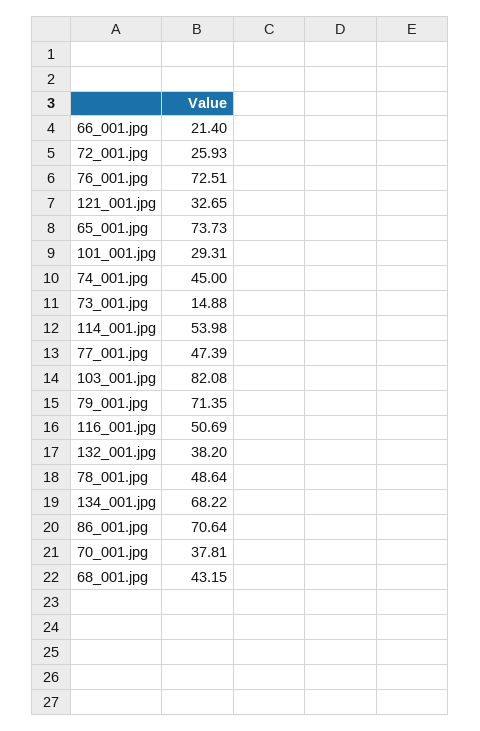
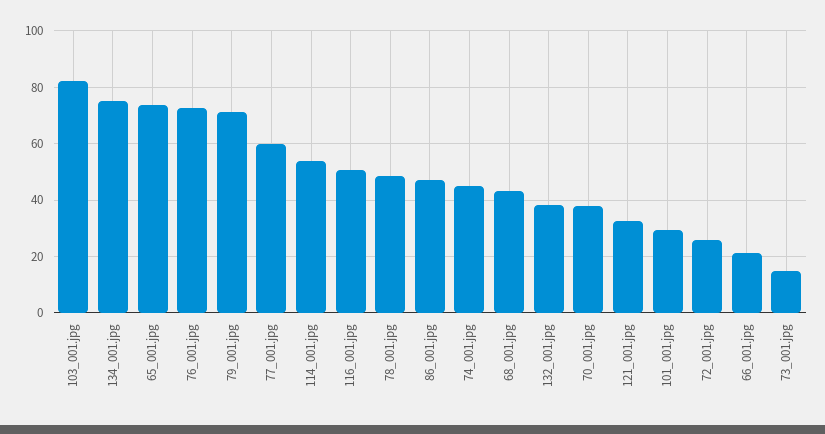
  {
    "66_001.jpg": 21.4,
    "72_001.jpg": 25.93,
    "76_001.jpg": 72.51,
    "121_001.jpg": 32.65,
    "65_001.jpg": 73.73,
    "101_001.jpg": 29.31,
    "74_001.jpg": 45,
    "73_001.jpg": 14.88,
    "114_001.jpg": 53.98,
-   "77_001.jpg": 47.39,
+   "77_001.jpg": 60,
    "103_001.jpg": 82.08,
    "79_001.jpg": 71.35,
    "116_001.jpg": 50.69,
    "132_001.jpg": 38.2,
    "78_001.jpg": 48.64,
-   "134_001.jpg": 68.22,
+   "134_001.jpg": 75,
-   "86_001.jpg": 70.64,
+   "86_001.jpg": 47.5,
    "70_001.jpg": 37.81,
    "68_001.jpg": 43.15
  }

